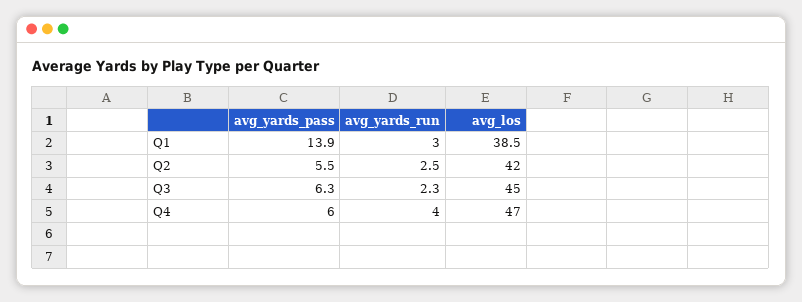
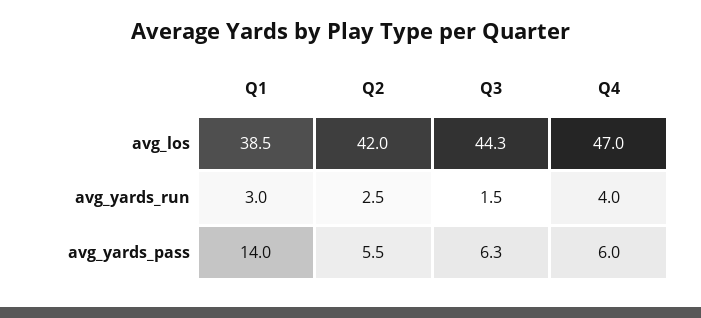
  {
    "avg_yards_pass": {
-     "Q1": 13.9,
+     "Q1": 14,
      "Q2": 5.5,
      "Q3": 6.3,
      "Q4": 6
    },
    "avg_yards_run": {
      "Q1": 3,
      "Q2": 2.5,
-     "Q3": 2.3,
+     "Q3": 1.5,
      "Q4": 4
    },
    "avg_los": {
      "Q1": 38.5,
      "Q2": 42,
-     "Q3": 45,
+     "Q3": 44.3,
      "Q4": 47
    }
  }

